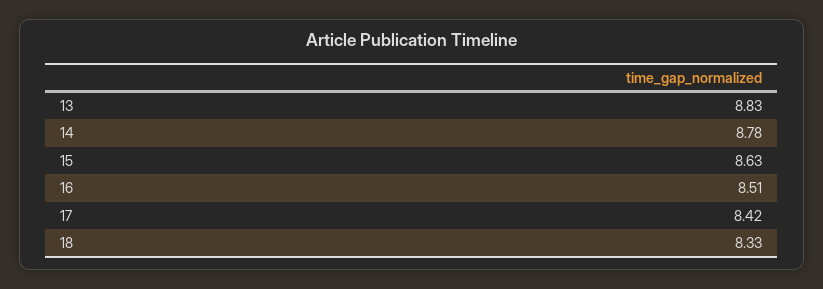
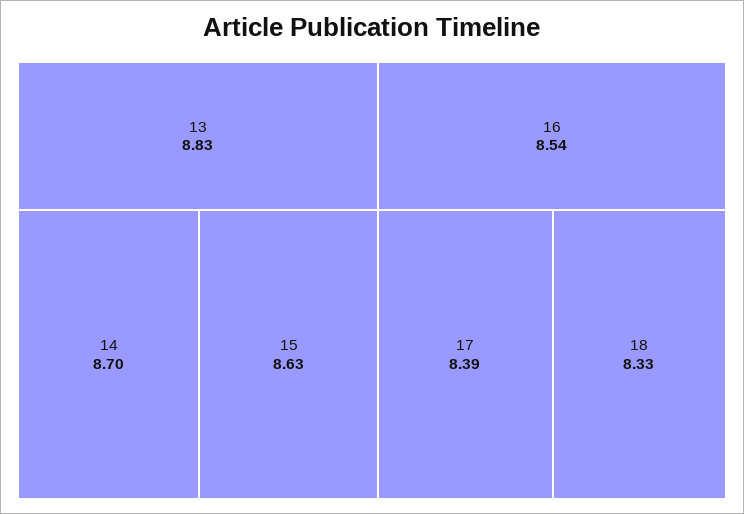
  {
    "13": 8.83,
-   "14": 8.78,
+   "14": 8.7,
    "15": 8.63,
-   "16": 8.51,
+   "16": 8.54,
-   "17": 8.42,
+   "17": 8.39,
    "18": 8.33
  }

